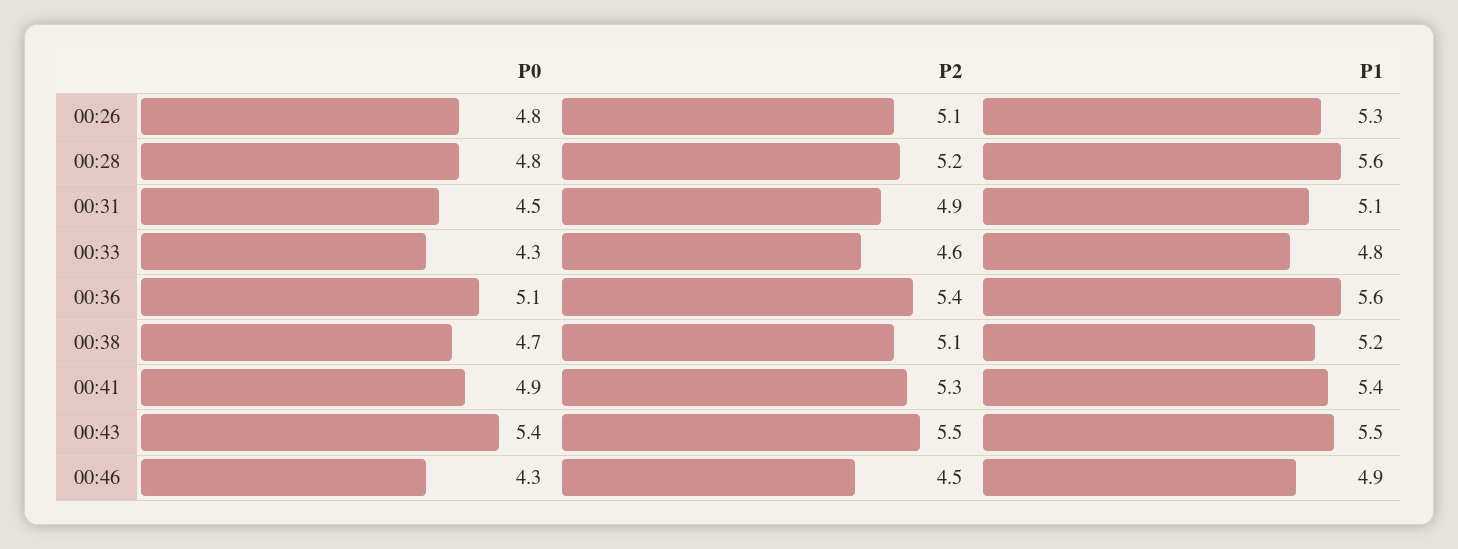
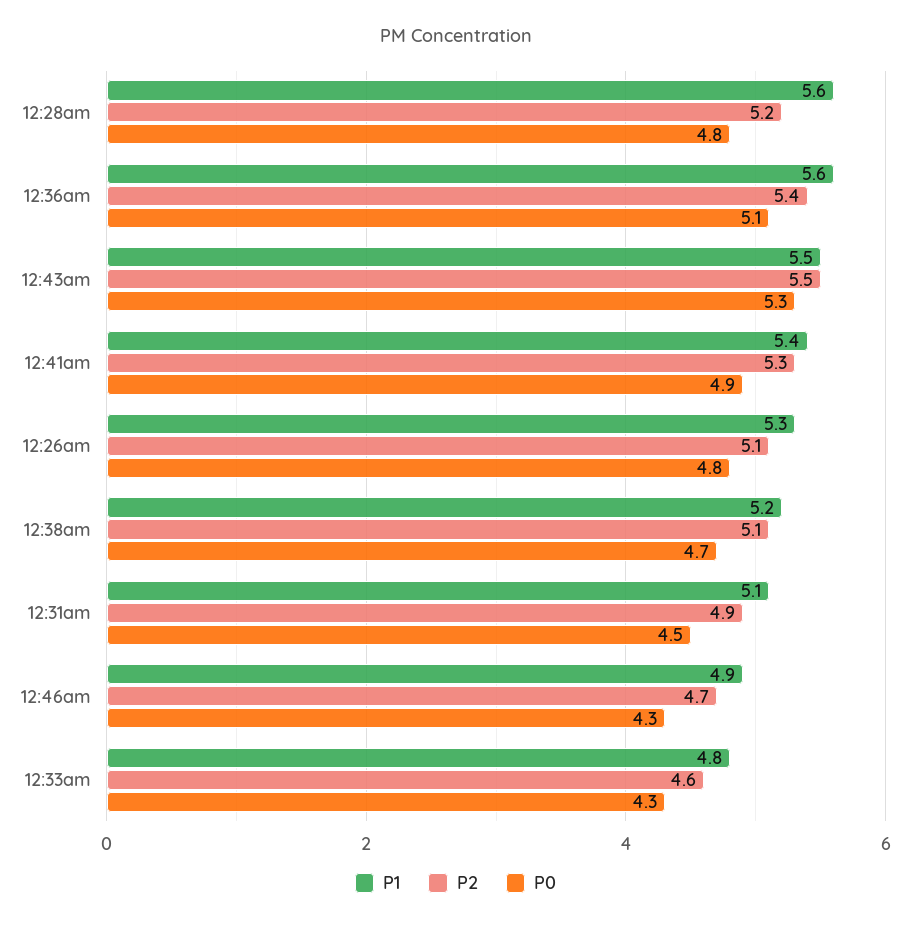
  {
    "P0": {
      "00:26": 4.8,
      "00:28": 4.8,
      "00:31": 4.5,
      "00:33": 4.3,
      "00:36": 5.1,
      "00:38": 4.7,
      "00:41": 4.9,
-     "00:43": 5.4,
+     "00:43": 5.3,
      "00:46": 4.3
    },
    "P2": {
      "00:26": 5.1,
      "00:28": 5.2,
      "00:31": 4.9,
      "00:33": 4.6,
      "00:36": 5.4,
      "00:38": 5.1,
      "00:41": 5.3,
      "00:43": 5.5,
-     "00:46": 4.5
+     "00:46": 4.7
    },
    "P1": {
      "00:26": 5.3,
      "00:28": 5.6,
      "00:31": 5.1,
      "00:33": 4.8,
      "00:36": 5.6,
      "00:38": 5.2,
      "00:41": 5.4,
      "00:43": 5.5,
      "00:46": 4.9
    }
  }

